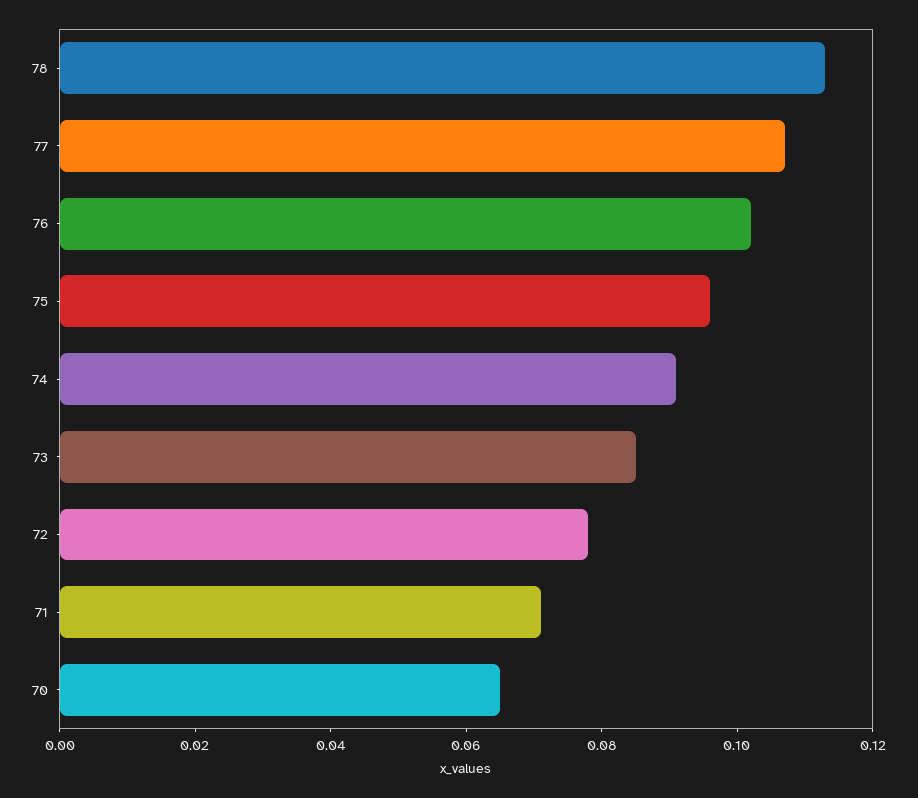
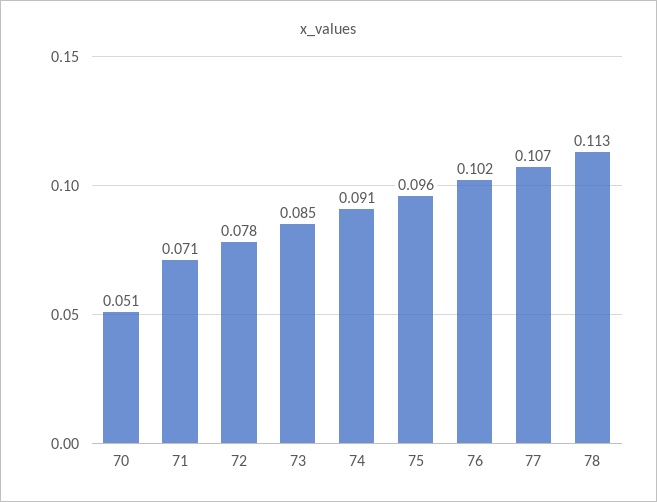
  {
    "78": 0.113,
    "77": 0.107,
    "76": 0.102,
    "75": 0.096,
    "74": 0.091,
    "73": 0.085,
    "72": 0.078,
    "71": 0.071,
-   "70": 0.065
+   "70": 0.051
  }

